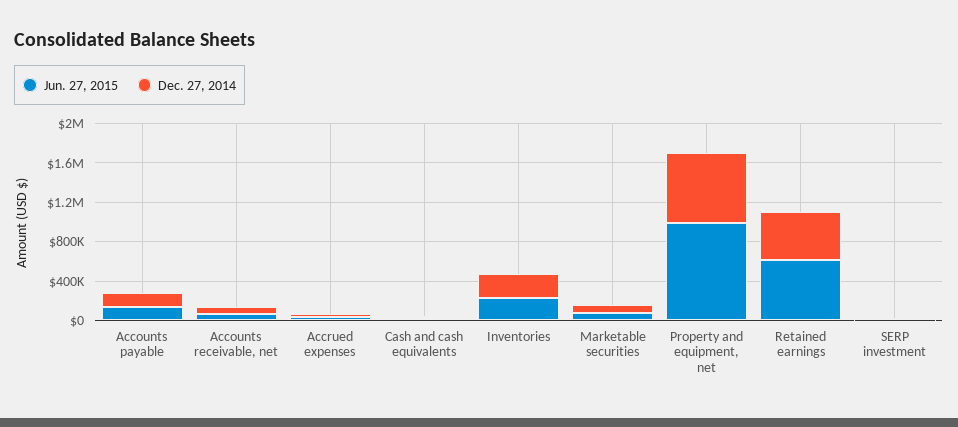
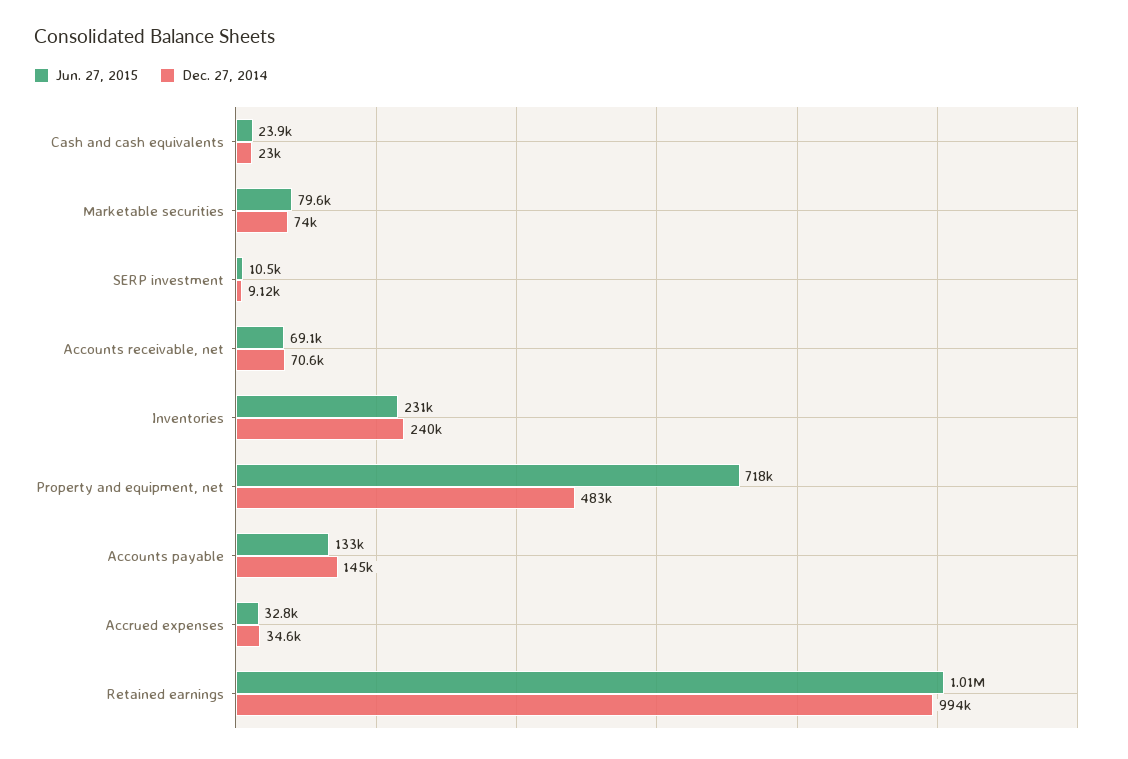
  {
    "Jun. 27, 2015": {
      "Accounts payable": 133000,
      "Accounts receivable, net": 69100,
      "Accrued expenses": 32800,
      "Cash and cash equivalents": 23900,
      "Inventories": 231000,
      "Marketable securities": 79600,
-     "Property and equipment, net": 1000000,
+     "Property and equipment, net": 718000,
-     "Retained earnings": 600000,
+     "Retained earnings": 1010000,
      "SERP investment": 10500
    },
    "Dec. 27, 2014": {
      "Accounts payable": 145000,
      "Accounts receivable, net": 70600,
      "Accrued expenses": 34600,
      "Cash and cash equivalents": 23000,
      "Inventories": 240000,
      "Marketable securities": 74000,
-     "Property and equipment, net": 700000,
+     "Property and equipment, net": 483000,
-     "Retained earnings": 500000,
+     "Retained earnings": 994000,
      "SERP investment": 9120
    }
  }

